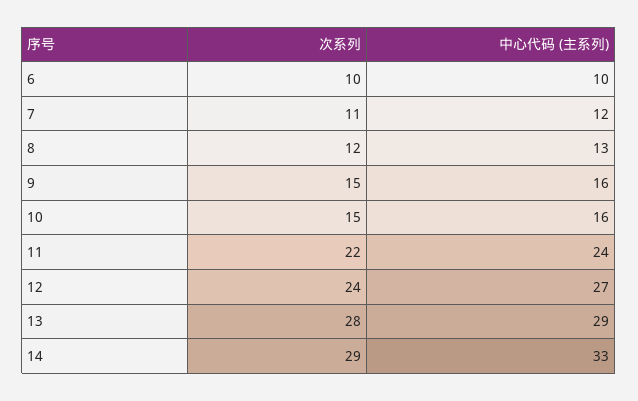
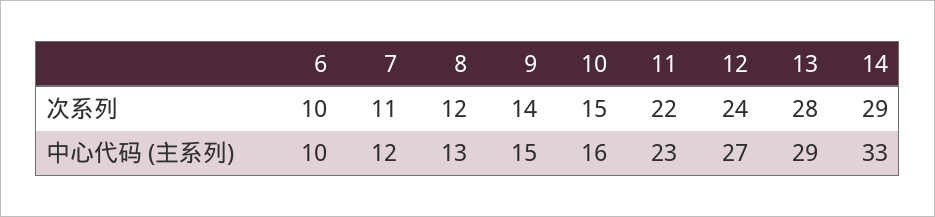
  {
    "次系列": {
      "6": 10,
      "7": 11,
      "8": 12,
-     "9": 15,
+     "9": 14,
      "10": 15,
      "11": 22,
      "12": 24,
      "13": 28,
      "14": 29
    },
    "中心代码 (主系列)": {
      "6": 10,
      "7": 12,
      "8": 13,
-     "9": 16,
+     "9": 15,
      "10": 16,
-     "11": 24,
+     "11": 23,
      "12": 27,
      "13": 29,
      "14": 33
    }
  }

